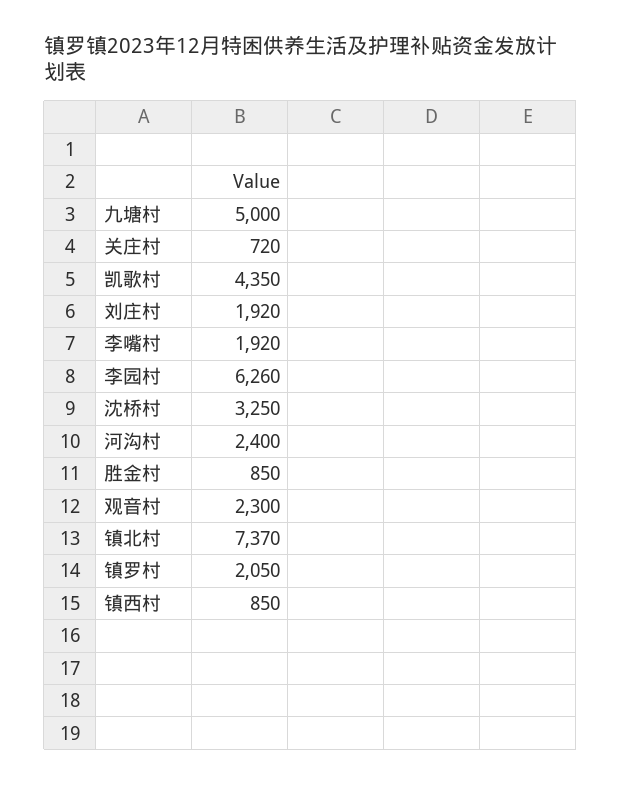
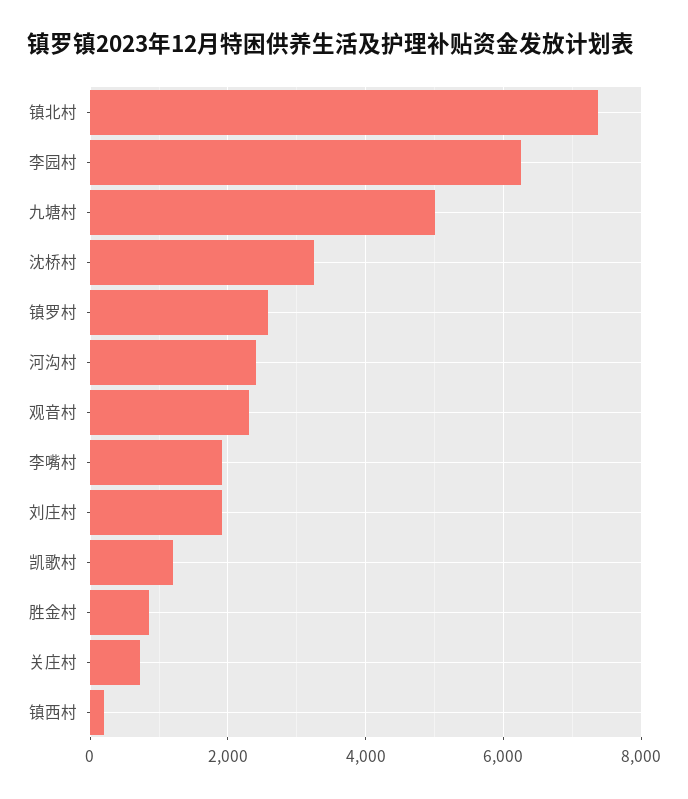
  {
    "九塘村": 5000,
    "关庄村": 720,
-   "凯歌村": 4350,
+   "凯歌村": 1200,
    "刘庄村": 1920,
    "李嘴村": 1920,
    "李园村": 6260,
    "沈桥村": 3250,
    "河沟村": 2400,
    "胜金村": 850,
    "观音村": 2300,
    "镇北村": 7370,
-   "镇罗村": 2050,
+   "镇罗村": 2600,
-   "镇西村": 850
+   "镇西村": 200
  }

